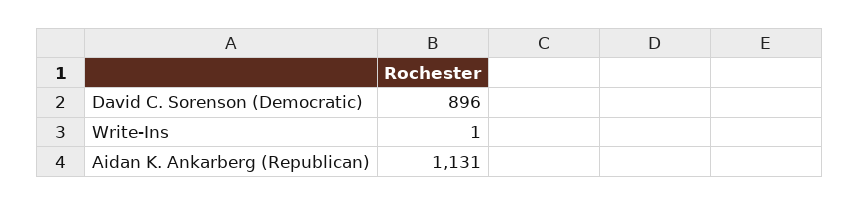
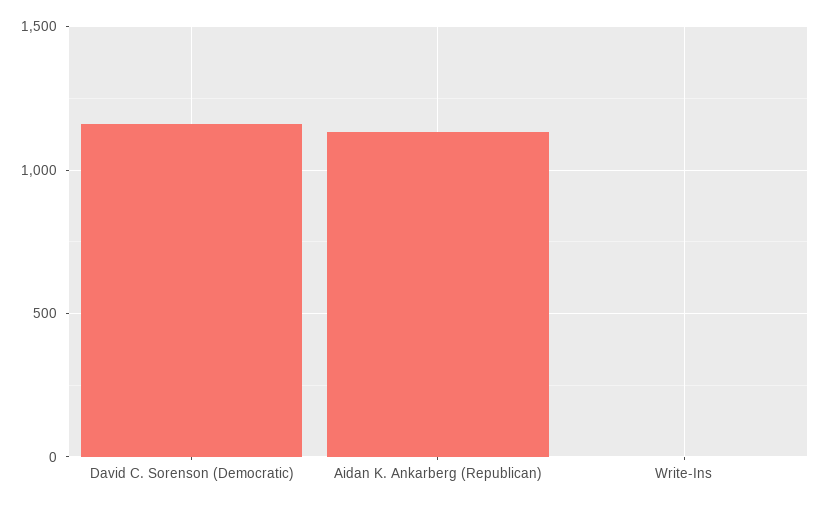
  {
-   "David C. Sorenson (Democratic)": 896,
+   "David C. Sorenson (Democratic)": 1150,
    "Write-Ins": 1,
    "Aidan K. Ankarberg (Republican)": 1131
  }

